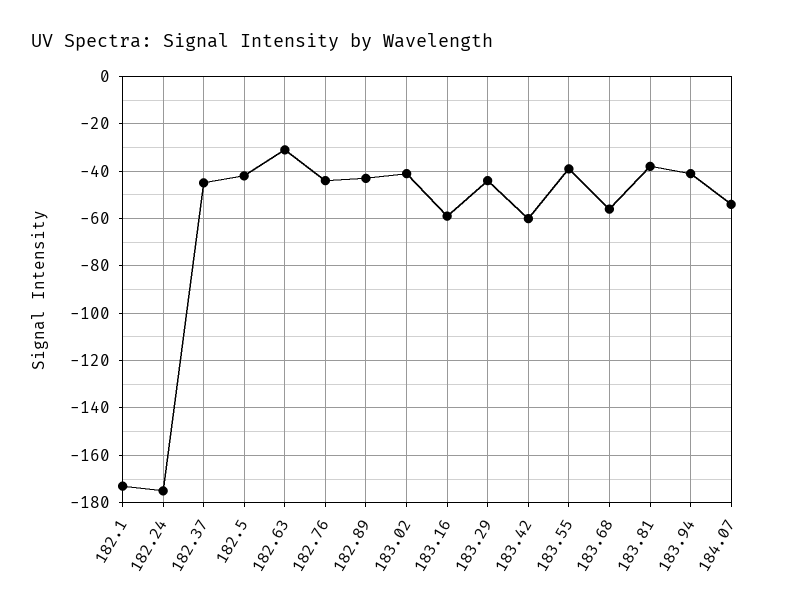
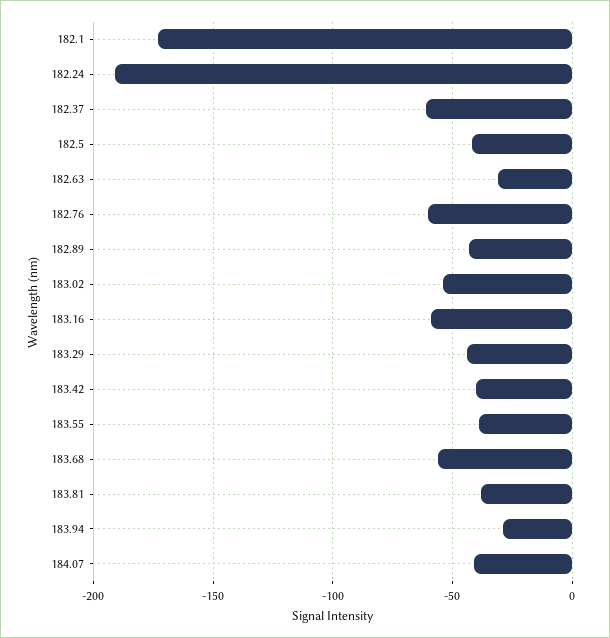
  {
    "182.1": -175,
-   "182.24": -175,
+   "182.24": -190,
-   "182.37": -45,
+   "182.37": -60,
    "182.5": -40,
    "182.63": -30,
-   "182.76": -45,
+   "182.76": -60,
    "182.89": -45,
-   "183.02": -40,
+   "183.02": -55,
    "183.16": -60,
    "183.29": -45,
-   "183.42": -60,
+   "183.42": -40,
    "183.55": -40,
    "183.68": -55,
    "183.81": -40,
-   "183.94": -40,
+   "183.94": -30,
-   "184.07": -55
+   "184.07": -40
  }

